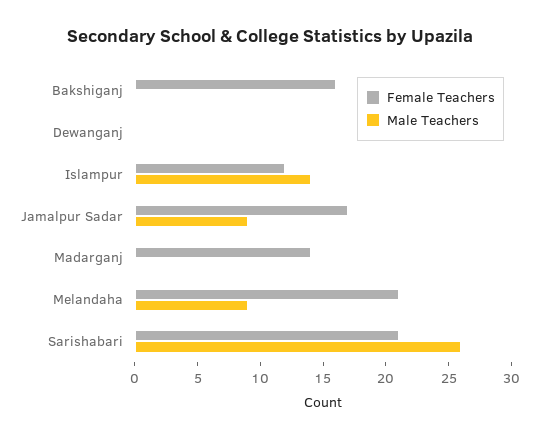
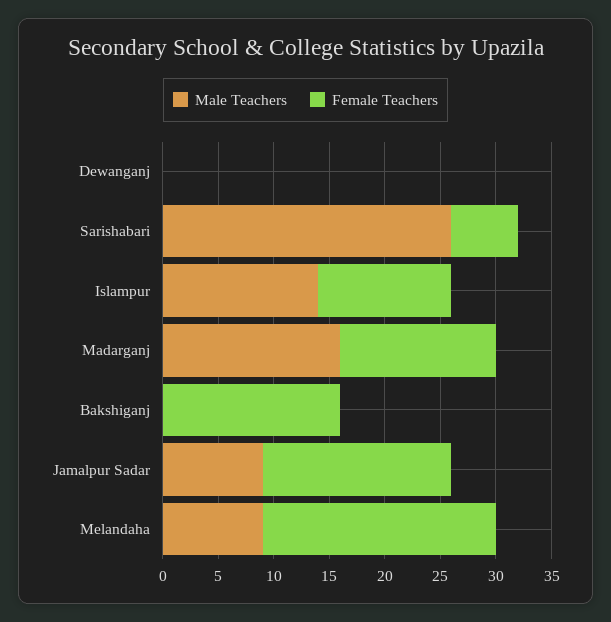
  {
    "Female Teachers": {
      "Bakshiganj": 16,
      "Dewanganj": 0,
      "Islampur": 12,
      "Jamalpur Sadar": 17,
      "Madarganj": 14,
      "Melandaha": 21,
-     "Sarishabari": 21
+     "Sarishabari": 6
    },
    "Male Teachers": {
      "Bakshiganj": 0,
      "Dewanganj": 0,
      "Islampur": 14,
      "Jamalpur Sadar": 9,
-     "Madarganj": 0,
+     "Madarganj": 16,
      "Melandaha": 9,
      "Sarishabari": 26
    }
  }

